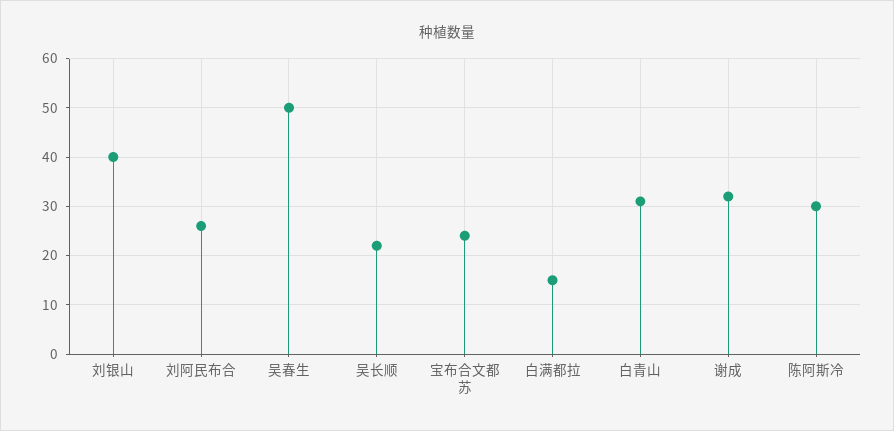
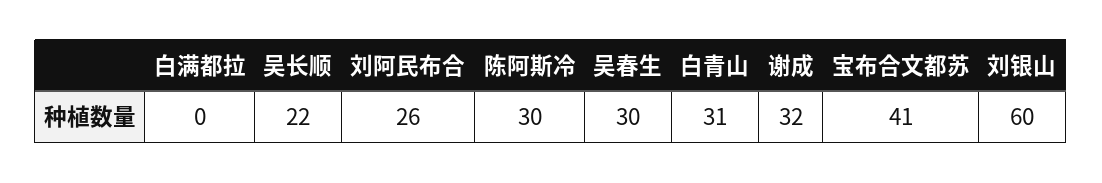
  {
-   "刘银山": 40,
+   "刘银山": 60,
    "刘阿民布合": 26,
-   "吴春生": 50,
+   "吴春生": 30,
    "吴长顺": 22,
-   "宝布合文都苏": 25,
+   "宝布合文都苏": 41,
-   "白满都拉": 15,
+   "白满都拉": 0,
    "白青山": 31,
    "谢成": 32,
    "陈阿斯冷": 30
  }

